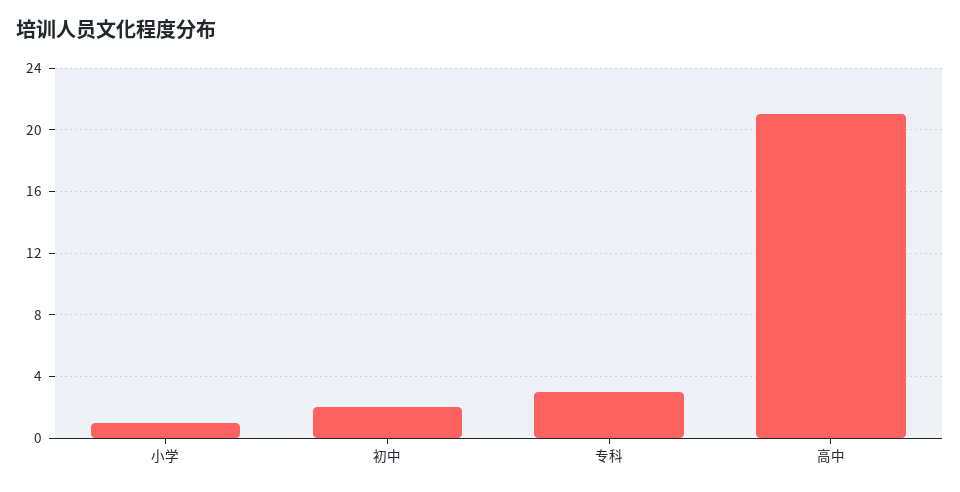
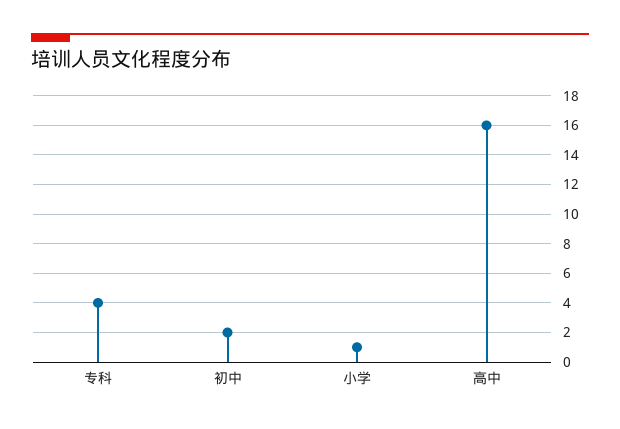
  {
    "小学": 1,
    "初中": 2,
-   "专科": 3,
+   "专科": 4,
-   "高中": 21
+   "高中": 16
  }

